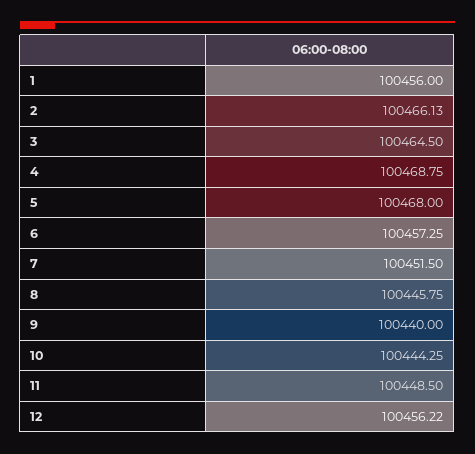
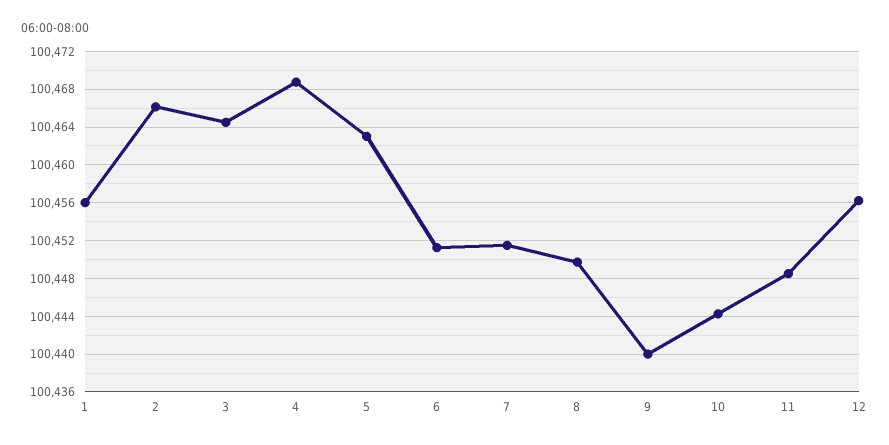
  {
    "1": 100456,
    "2": 100466.13,
    "3": 100464.5,
    "4": 100468.75,
-   "5": 100468,
+   "5": 100463,
-   "6": 100457.25,
+   "6": 100451,
    "7": 100451.5,
-   "8": 100445.75,
+   "8": 100450,
    "9": 100440,
    "10": 100444.25,
    "11": 100448.5,
    "12": 100456.22
  }

